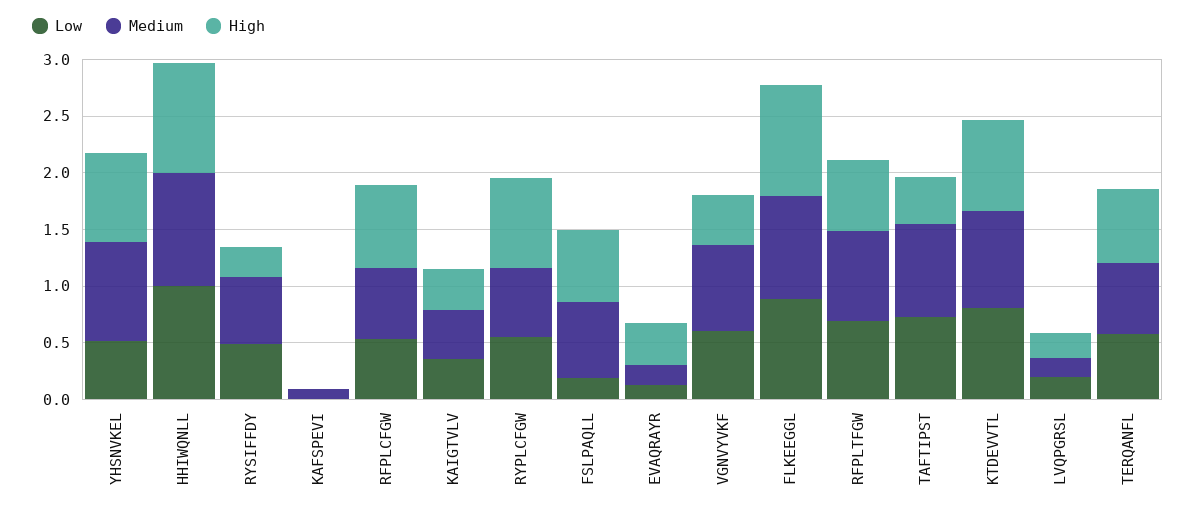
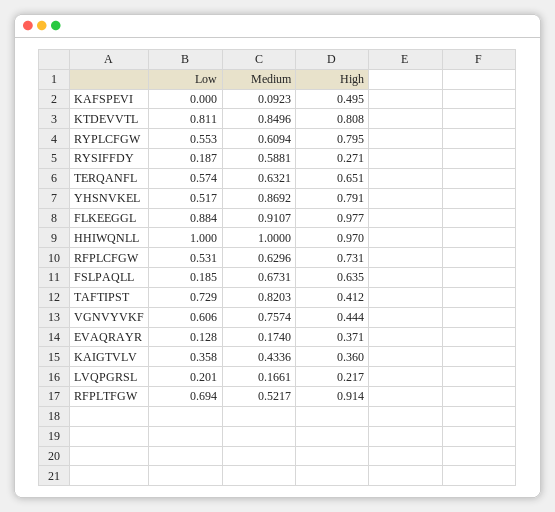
  {
    "Low": {
      "YHSNVKEL": 0.517,
      "HHIWQNLL": 1,
-     "RYSIFFDY": 0.5,
+     "RYSIFFDY": 0.187,
      "KAFSPEVI": 0,
      "RFPLCFGW": 0.531,
      "KAIGTVLV": 0.358,
      "RYPLCFGW": 0.553,
      "FSLPAQLL": 0.185,
      "EVAQRAYR": 0.128,
      "VGNVYVKF": 0.606,
      "FLKEEGGL": 0.884,
      "RFPLTFGW": 0.694,
      "TAFTIPST": 0.729,
      "KTDEVVTL": 0.811,
      "LVQPGRSL": 0.201,
      "TERQANFL": 0.574
    },
    "Medium": {
      "YHSNVKEL": 0.8692,
      "HHIWQNLL": 1,
      "RYSIFFDY": 0.5881,
      "KAFSPEVI": 0.0923,
      "RFPLCFGW": 0.6296,
      "KAIGTVLV": 0.4336,
      "RYPLCFGW": 0.6094,
      "FSLPAQLL": 0.6731,
      "EVAQRAYR": 0.174,
      "VGNVYVKF": 0.7574,
      "FLKEEGGL": 0.9107,
-     "RFPLTFGW": 0.8,
+     "RFPLTFGW": 0.5217,
      "TAFTIPST": 0.8203,
      "KTDEVVTL": 0.8496,
      "LVQPGRSL": 0.1661,
      "TERQANFL": 0.6321
    },
    "High": {
      "YHSNVKEL": 0.791,
      "HHIWQNLL": 0.97,
      "RYSIFFDY": 0.271,
-     "KAFSPEVI": 0,
+     "KAFSPEVI": 0.495,
      "RFPLCFGW": 0.731,
      "KAIGTVLV": 0.36,
      "RYPLCFGW": 0.795,
      "FSLPAQLL": 0.635,
      "EVAQRAYR": 0.371,
      "VGNVYVKF": 0.444,
      "FLKEEGGL": 0.977,
-     "RFPLTFGW": 0.6,
+     "RFPLTFGW": 0.914,
      "TAFTIPST": 0.412,
      "KTDEVVTL": 0.808,
      "LVQPGRSL": 0.217,
      "TERQANFL": 0.651
    }
  }

